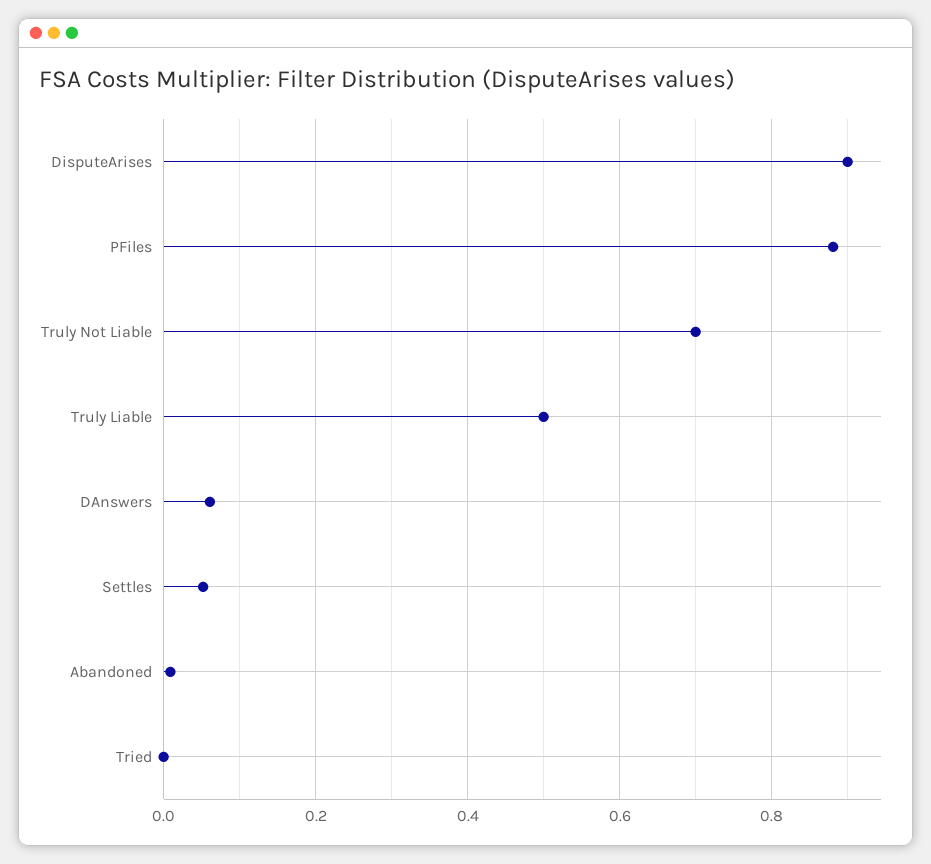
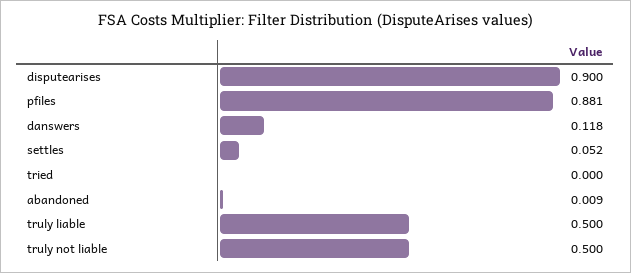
  {
    "DisputeArises": 0.9,
    "PFiles": 0.881,
-   "Truly Not Liable": 0.7,
+   "Truly Not Liable": 0.5,
    "Truly Liable": 0.5,
-   "DAnswers": 0.06,
+   "DAnswers": 0.118,
    "Settles": 0.052,
    "Abandoned": 0.009,
    "Tried": 0
  }

